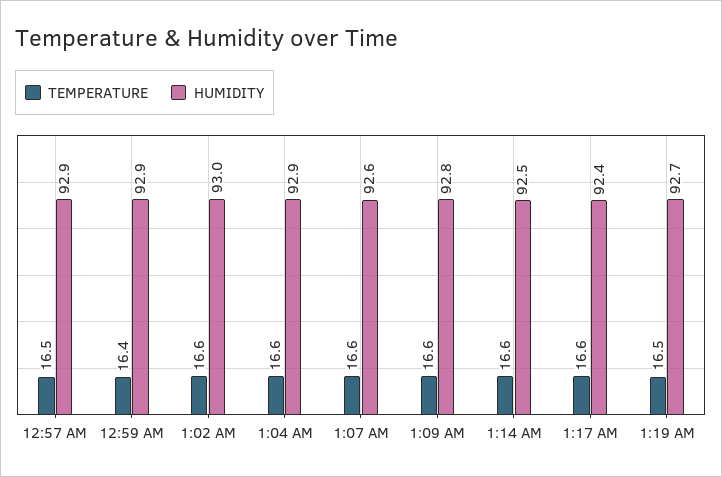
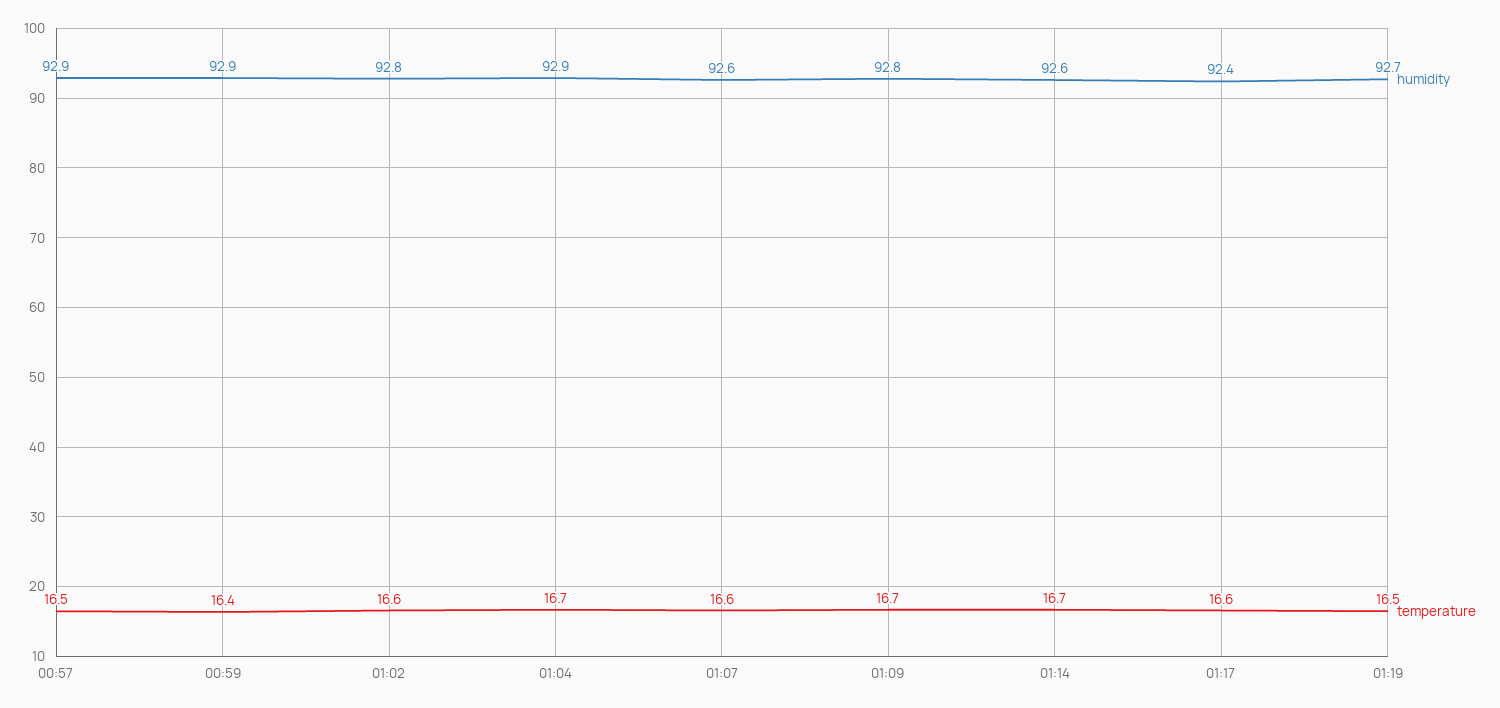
  {
    "TEMPERATURE": {
      "12:57 AM": 16.5,
      "12:59 AM": 16.4,
      "1:02 AM": 16.6,
-     "1:04 AM": 16.6,
+     "1:04 AM": 16.7,
      "1:07 AM": 16.6,
-     "1:09 AM": 16.6,
+     "1:09 AM": 16.7,
-     "1:14 AM": 16.6,
+     "1:14 AM": 16.7,
      "1:17 AM": 16.6,
      "1:19 AM": 16.5
    },
    "HUMIDITY": {
      "12:57 AM": 92.9,
      "12:59 AM": 92.9,
-     "1:02 AM": 93,
+     "1:02 AM": 92.8,
      "1:04 AM": 92.9,
      "1:07 AM": 92.6,
      "1:09 AM": 92.8,
-     "1:14 AM": 92.5,
+     "1:14 AM": 92.6,
      "1:17 AM": 92.4,
      "1:19 AM": 92.7
    }
  }

